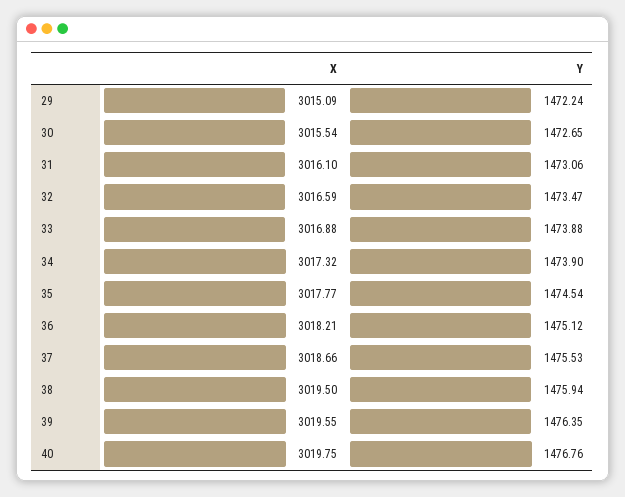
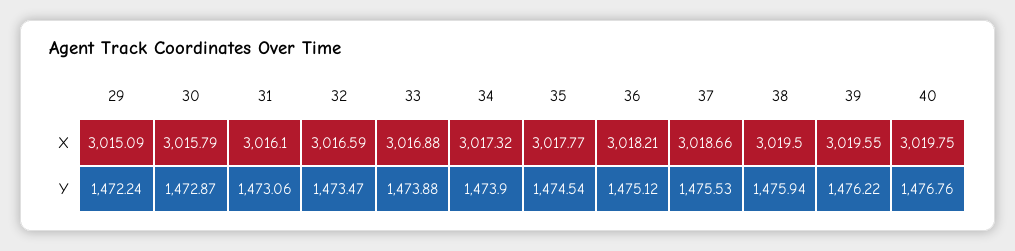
  {
    "X": {
      "29": 3015.09,
-     "30": 3015.54,
+     "30": 3015.79,
      "31": 3016.1,
      "32": 3016.59,
      "33": 3016.88,
      "34": 3017.32,
      "35": 3017.77,
      "36": 3018.21,
      "37": 3018.66,
      "38": 3019.5,
      "39": 3019.55,
      "40": 3019.75
    },
    "Y": {
      "29": 1472.24,
-     "30": 1472.65,
+     "30": 1472.87,
      "31": 1473.06,
      "32": 1473.47,
      "33": 1473.88,
      "34": 1473.9,
      "35": 1474.54,
      "36": 1475.12,
      "37": 1475.53,
      "38": 1475.94,
-     "39": 1476.35,
+     "39": 1476.22,
      "40": 1476.76
    }
  }

